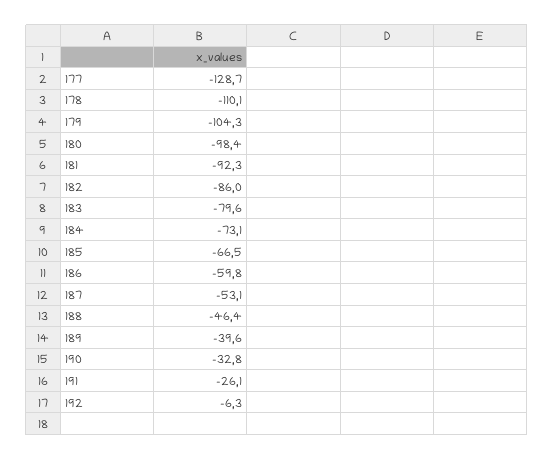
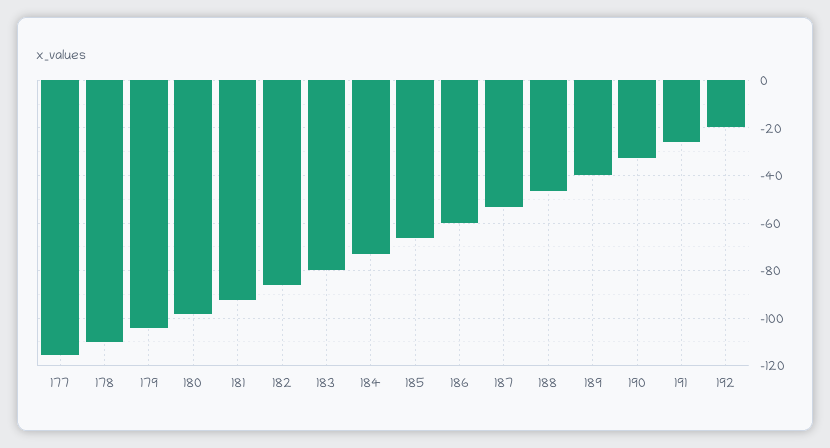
  {
-   "177": -128.7,
+   "177": -115,
    "178": -110.1,
    "179": -104.3,
    "180": -98.4,
    "181": -92.3,
    "182": -86,
    "183": -79.6,
    "184": -73.1,
    "185": -66.5,
    "186": -59.8,
    "187": -53.1,
    "188": -46.4,
    "189": -39.6,
    "190": -32.8,
    "191": -26.1,
-   "192": -6.3
+   "192": -20
  }

